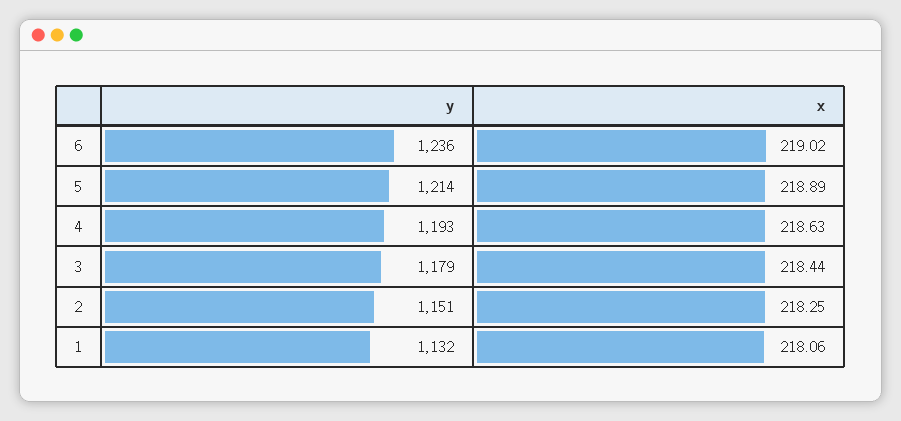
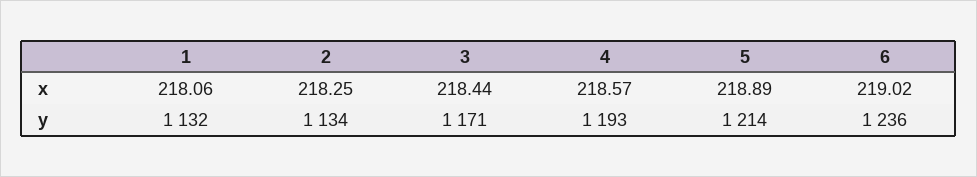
  {
    "y": {
      "6": 1236,
      "5": 1214,
      "4": 1193,
-     "3": 1179,
+     "3": 1171,
-     "2": 1151,
+     "2": 1134,
      "1": 1132
    },
    "x": {
      "6": 219.02,
      "5": 218.89,
-     "4": 218.63,
+     "4": 218.57,
      "3": 218.44,
      "2": 218.25,
      "1": 218.06
    }
  }

